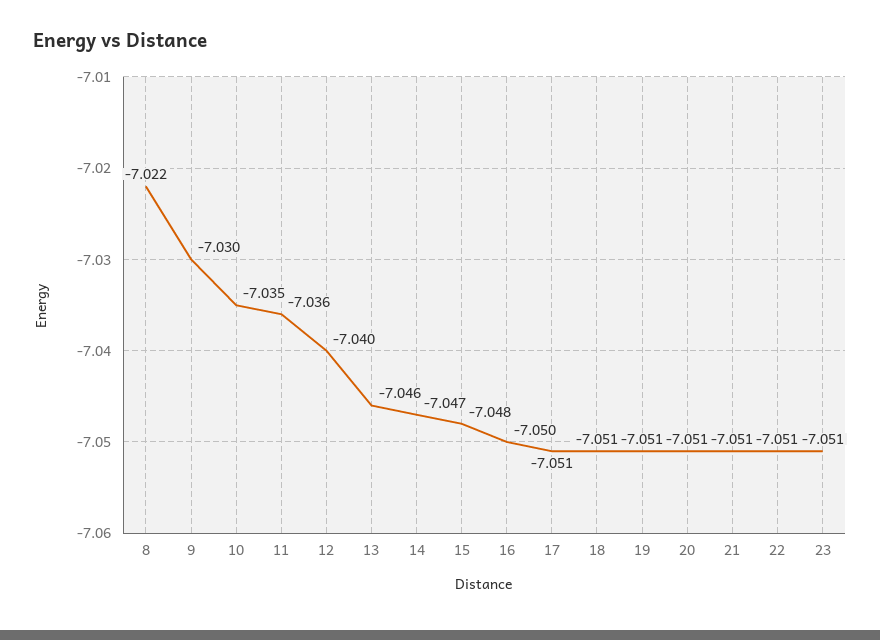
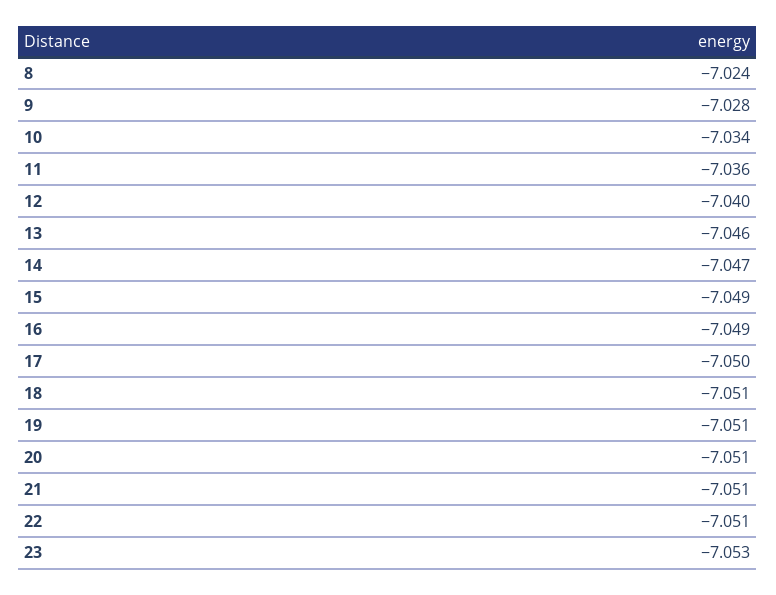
  {
-   "8": -7.022,
+   "8": -7.024,
-   "9": -7.03,
+   "9": -7.028,
-   "10": -7.035,
+   "10": -7.034,
    "11": -7.036,
    "12": -7.04,
    "13": -7.046,
    "14": -7.047,
-   "15": -7.048,
+   "15": -7.049,
-   "16": -7.05,
+   "16": -7.049,
-   "17": -7.051,
+   "17": -7.05,
    "18": -7.051,
    "19": -7.051,
    "20": -7.051,
    "21": -7.051,
    "22": -7.051,
-   "23": -7.051
+   "23": -7.053
  }

